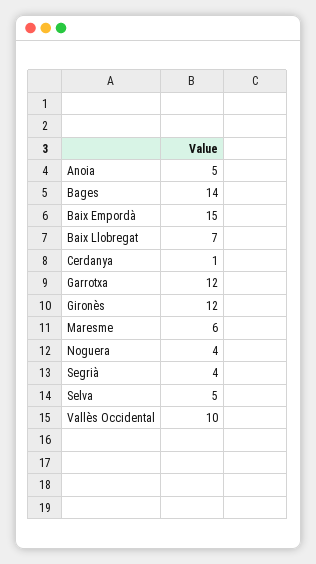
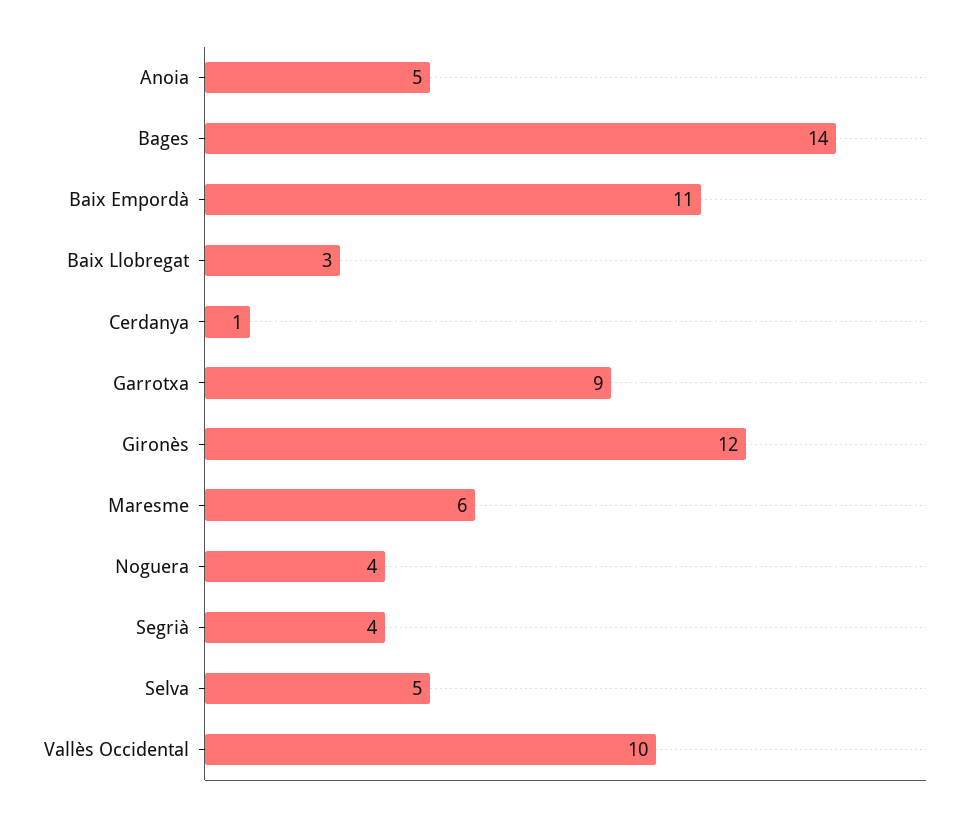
  {
    "Anoia": 5,
    "Bages": 14,
-   "Baix Empordà": 15,
+   "Baix Empordà": 11,
-   "Baix Llobregat": 7,
+   "Baix Llobregat": 3,
    "Cerdanya": 1,
-   "Garrotxa": 12,
+   "Garrotxa": 9,
    "Gironès": 12,
    "Maresme": 6,
    "Noguera": 4,
    "Segrià": 4,
    "Selva": 5,
    "Vallès Occidental": 10
  }

